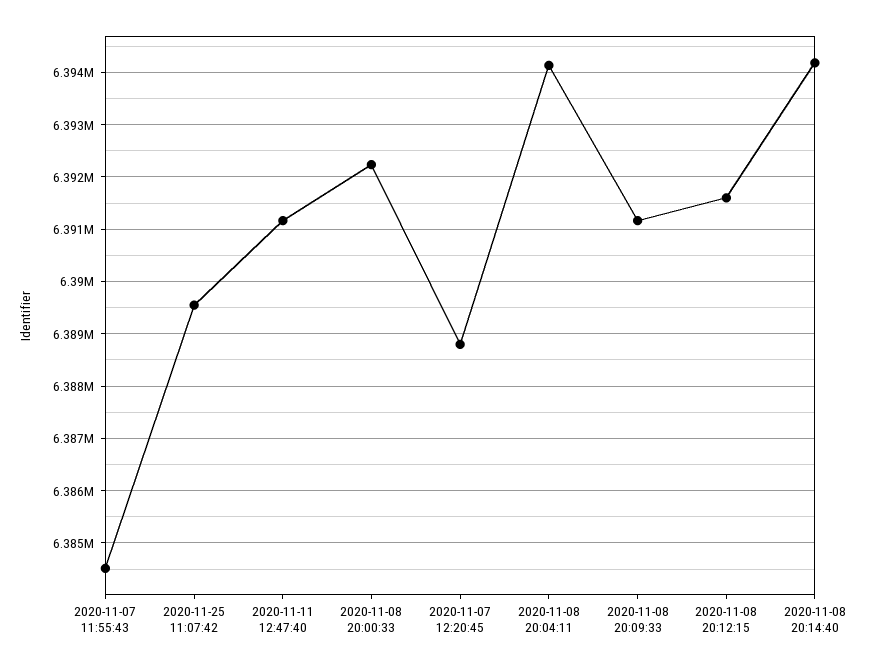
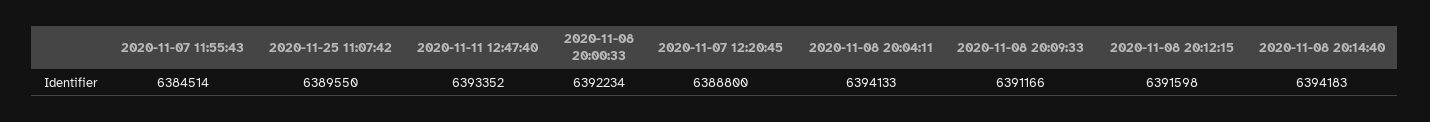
  {
    "2020-11-07 11:55:43": 6384514,
    "2020-11-25 11:07:42": 6389550,
-   "2020-11-11 12:47:40": 6391200,
+   "2020-11-11 12:47:40": 6393352,
    "2020-11-08 20:00:33": 6392234,
    "2020-11-07 12:20:45": 6388800,
    "2020-11-08 20:04:11": 6394133,
    "2020-11-08 20:09:33": 6391166,
    "2020-11-08 20:12:15": 6391598,
    "2020-11-08 20:14:40": 6394183
  }

